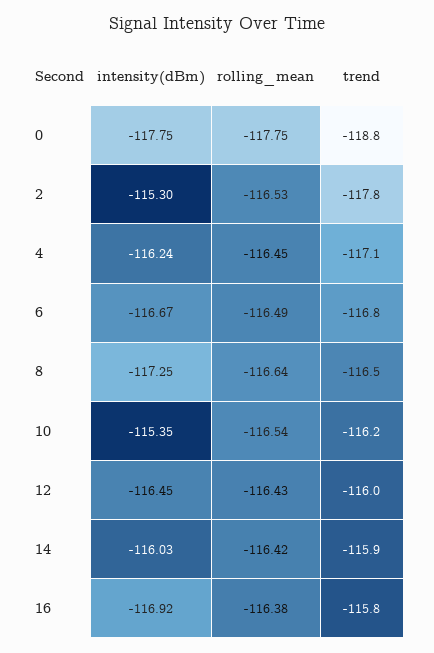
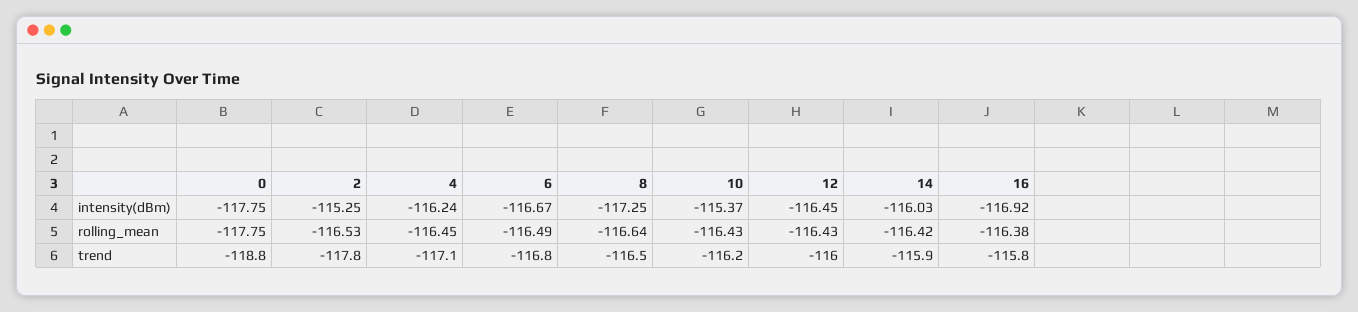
  {
    "intensity(dBm)": {
      "0": -117.75,
-     "2": -115.3,
+     "2": -115.25,
      "4": -116.24,
      "6": -116.67,
      "8": -117.25,
-     "10": -115.35,
+     "10": -115.37,
      "12": -116.45,
      "14": -116.03,
      "16": -116.92
    },
    "rolling_mean": {
      "0": -117.75,
      "2": -116.53,
      "4": -116.45,
      "6": -116.49,
      "8": -116.64,
-     "10": -116.54,
+     "10": -116.43,
      "12": -116.43,
      "14": -116.42,
      "16": -116.38
    },
    "trend": {
      "0": -118.8,
      "2": -117.8,
      "4": -117.1,
      "6": -116.8,
      "8": -116.5,
      "10": -116.2,
      "12": -116,
      "14": -115.9,
      "16": -115.8
    }
  }

